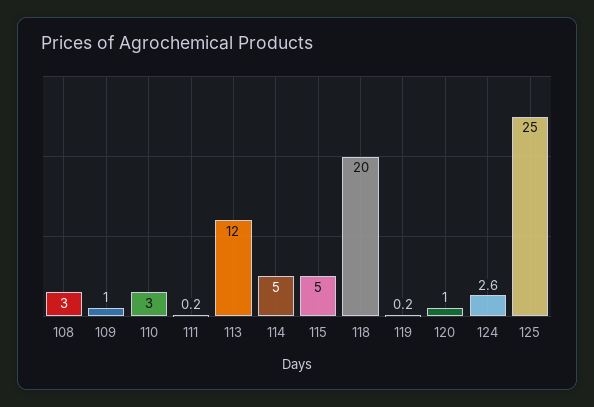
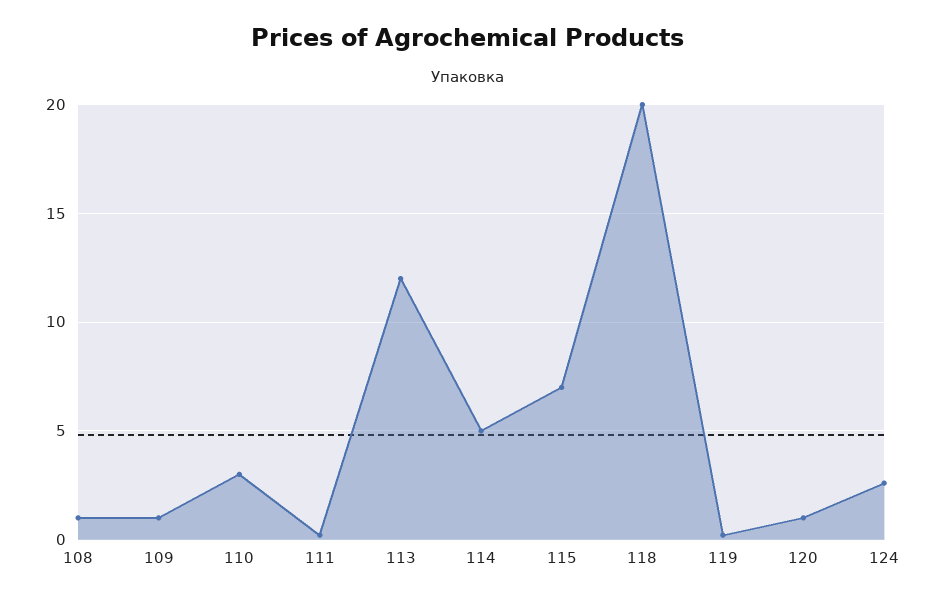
  {
-   "108": 3,
+   "108": 1,
    "109": 1,
    "110": 3,
    "111": 0.2,
    "113": 12,
    "114": 5,
-   "115": 5,
+   "115": 7,
    "118": 20,
    "119": 0.2,
    "120": 1,
-   "124": 2.6,
+   "124": 2.6
-   "125": 25
  }

